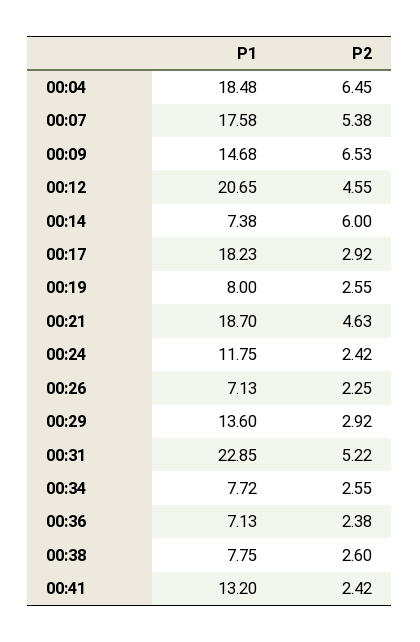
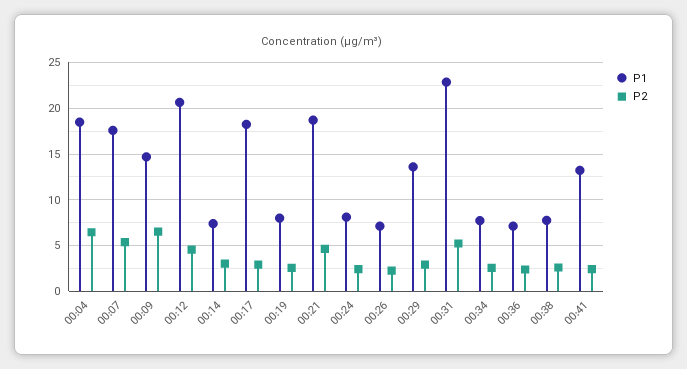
  {
    "P1": {
      "00:04": 18.48,
      "00:07": 17.58,
      "00:09": 14.68,
      "00:12": 20.65,
      "00:14": 7.38,
      "00:17": 18.23,
      "00:19": 8,
      "00:21": 18.7,
-     "00:24": 11.75,
+     "00:24": 8,
      "00:26": 7.13,
      "00:29": 13.6,
      "00:31": 22.85,
      "00:34": 7.72,
      "00:36": 7.13,
      "00:38": 7.75,
      "00:41": 13.2
    },
    "P2": {
      "00:04": 6.45,
      "00:07": 5.38,
      "00:09": 6.53,
      "00:12": 4.55,
-     "00:14": 6,
+     "00:14": 3,
      "00:17": 2.92,
      "00:19": 2.55,
      "00:21": 4.63,
      "00:24": 2.42,
      "00:26": 2.25,
      "00:29": 2.92,
      "00:31": 5.22,
      "00:34": 2.55,
      "00:36": 2.38,
      "00:38": 2.6,
      "00:41": 2.42
    }
  }

